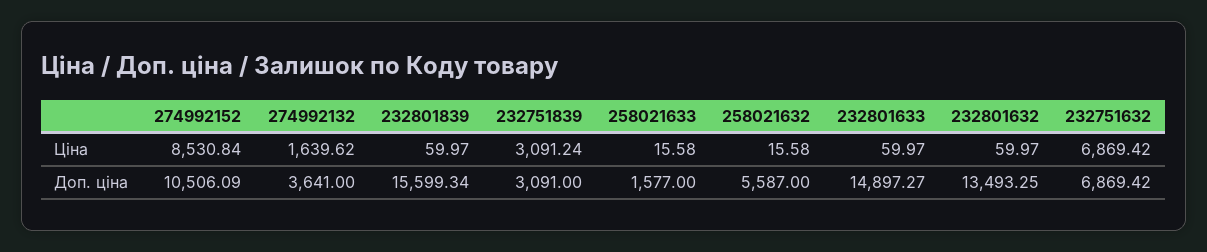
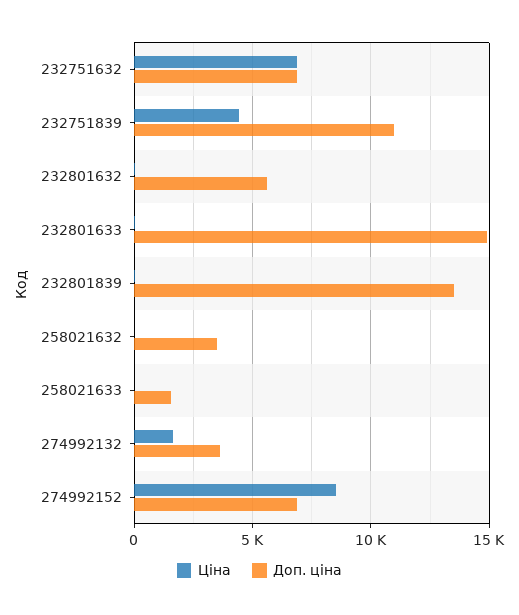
  {
    "Ціна": {
      "274992152": 8530.84,
      "274992132": 1639.62,
      "232801839": 59.97,
-     "232751839": 3091.24,
+     "232751839": 4500,
      "258021633": 15.58,
      "258021632": 15.58,
      "232801633": 59.97,
      "232801632": 59.97,
      "232751632": 6869.42
    },
    "Доп. ціна": {
-     "274992152": 10506.09,
+     "274992152": 7000,
      "274992132": 3641,
-     "232801839": 15599.34,
+     "232801839": 13500,
-     "232751839": 3091,
+     "232751839": 11000,
      "258021633": 1577,
-     "258021632": 5587,
+     "258021632": 3500,
      "232801633": 14897.27,
-     "232801632": 13493.25,
+     "232801632": 5500,
      "232751632": 6869.42
    }
  }

